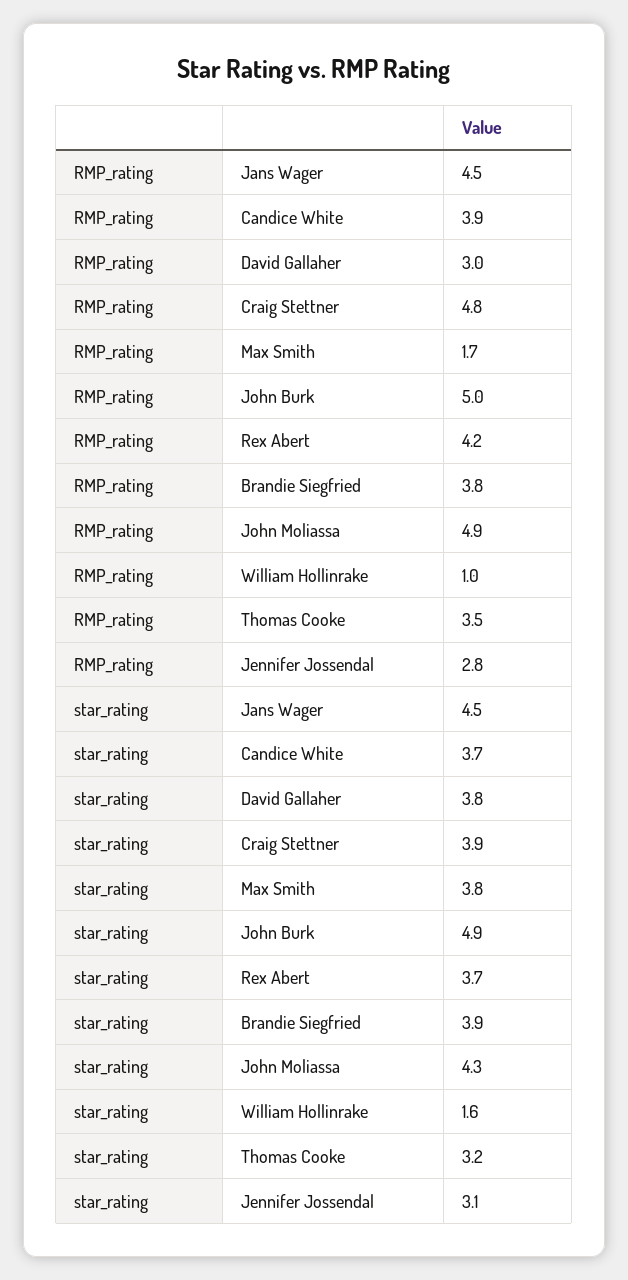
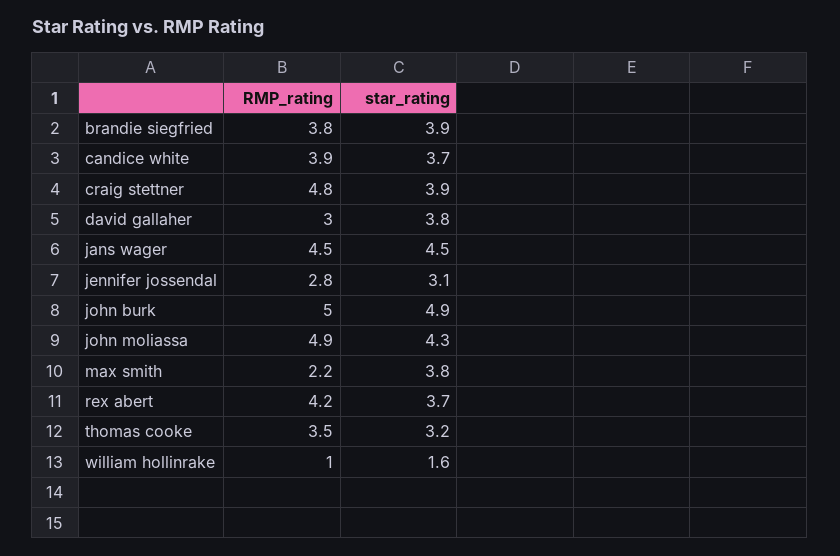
  {
    "RMP_rating": {
      "Jans Wager": 4.5,
      "Candice White": 3.9,
      "David Gallaher": 3,
      "Craig Stettner": 4.8,
-     "Max Smith": 1.7,
+     "Max Smith": 2.2,
      "John Burk": 5,
      "Rex Abert": 4.2,
      "Brandie Siegfried": 3.8,
      "John Moliassa": 4.9,
      "William Hollinrake": 1,
      "Thomas Cooke": 3.5,
      "Jennifer Jossendal": 2.8
    },
    "star_rating": {
      "Jans Wager": 4.5,
      "Candice White": 3.7,
      "David Gallaher": 3.8,
      "Craig Stettner": 3.9,
      "Max Smith": 3.8,
      "John Burk": 4.9,
      "Rex Abert": 3.7,
      "Brandie Siegfried": 3.9,
      "John Moliassa": 4.3,
      "William Hollinrake": 1.6,
      "Thomas Cooke": 3.2,
      "Jennifer Jossendal": 3.1
    }
  }

